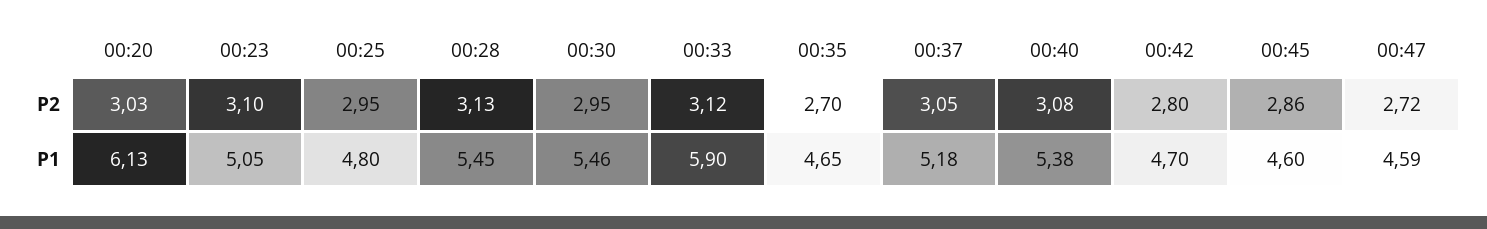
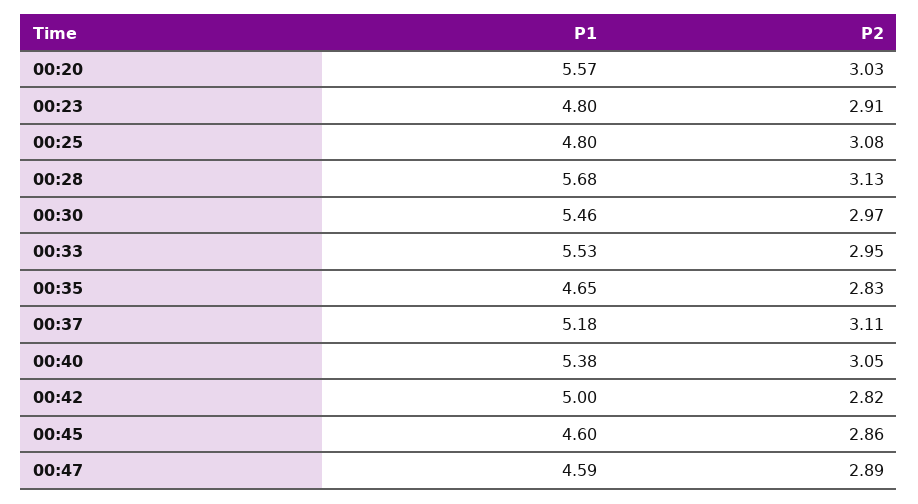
  {
    "00:20": {
      "P2": 3.03,
-     "P1": 6.13
+     "P1": 5.57
    },
    "00:23": {
-     "P2": 3.1,
+     "P2": 2.91,
-     "P1": 5.05
+     "P1": 4.8
    },
    "00:25": {
-     "P2": 2.95,
+     "P2": 3.08,
      "P1": 4.8
    },
    "00:28": {
      "P2": 3.13,
-     "P1": 5.45
+     "P1": 5.68
    },
    "00:30": {
-     "P2": 2.95,
+     "P2": 2.97,
      "P1": 5.46
    },
    "00:33": {
-     "P2": 3.12,
+     "P2": 2.95,
-     "P1": 5.9
+     "P1": 5.53
    },
    "00:35": {
-     "P2": 2.7,
+     "P2": 2.83,
      "P1": 4.65
    },
    "00:37": {
-     "P2": 3.05,
+     "P2": 3.11,
      "P1": 5.18
    },
    "00:40": {
-     "P2": 3.08,
+     "P2": 3.05,
      "P1": 5.38
    },
    "00:42": {
-     "P2": 2.8,
+     "P2": 2.82,
-     "P1": 4.7
+     "P1": 5
    },
    "00:45": {
      "P2": 2.86,
      "P1": 4.6
    },
    "00:47": {
-     "P2": 2.72,
+     "P2": 2.89,
      "P1": 4.59
    }
  }

